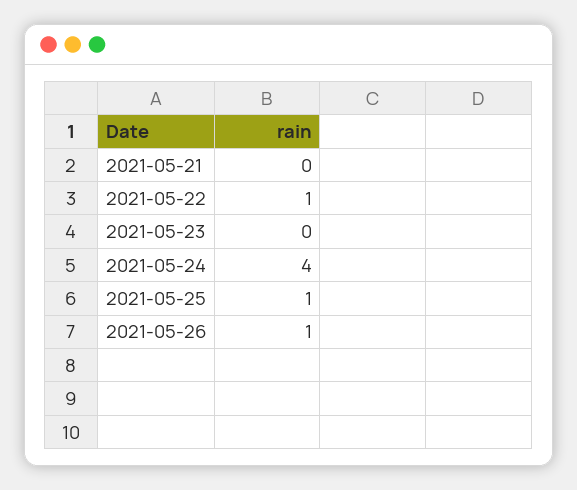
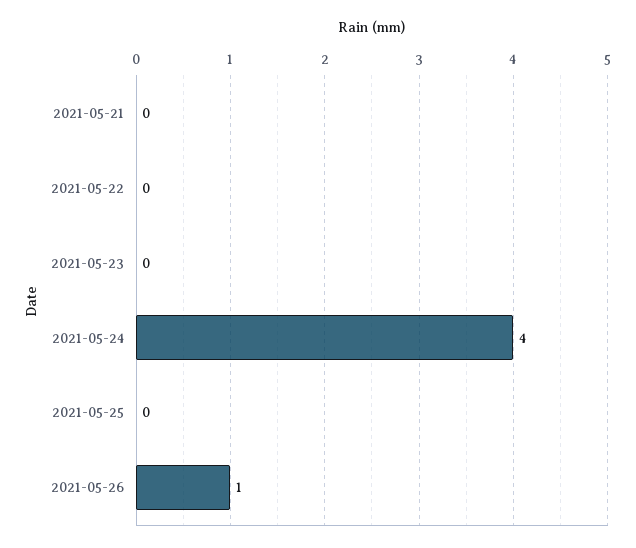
  {
    "2021-05-21": 0,
-   "2021-05-22": 1,
+   "2021-05-22": 0,
    "2021-05-23": 0,
    "2021-05-24": 4,
-   "2021-05-25": 1,
+   "2021-05-25": 0,
    "2021-05-26": 1
  }

